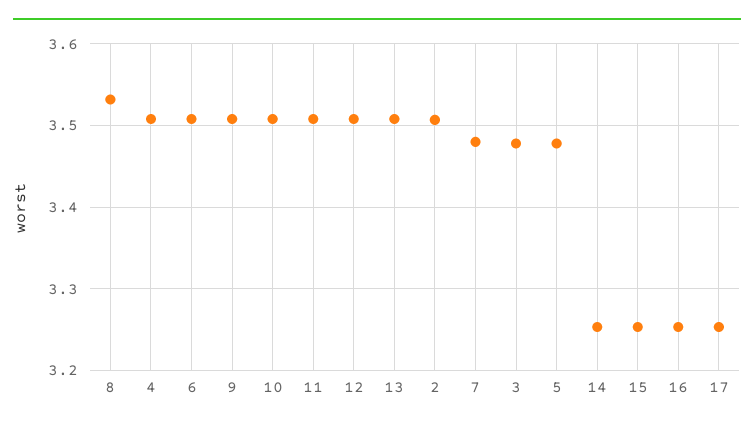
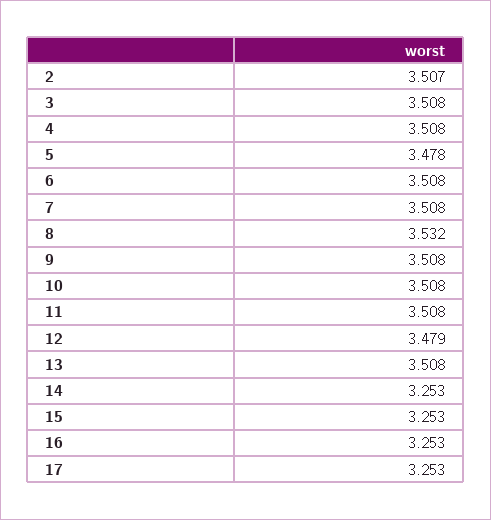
  {
    "8": 3.532,
    "4": 3.508,
    "6": 3.508,
    "9": 3.508,
    "10": 3.508,
    "11": 3.508,
-   "12": 3.51,
+   "12": 3.479,
    "13": 3.508,
    "2": 3.507,
-   "7": 3.48,
+   "7": 3.508,
-   "3": 3.48,
+   "3": 3.508,
    "5": 3.478,
    "14": 3.253,
    "15": 3.253,
    "16": 3.253,
    "17": 3.253
  }

